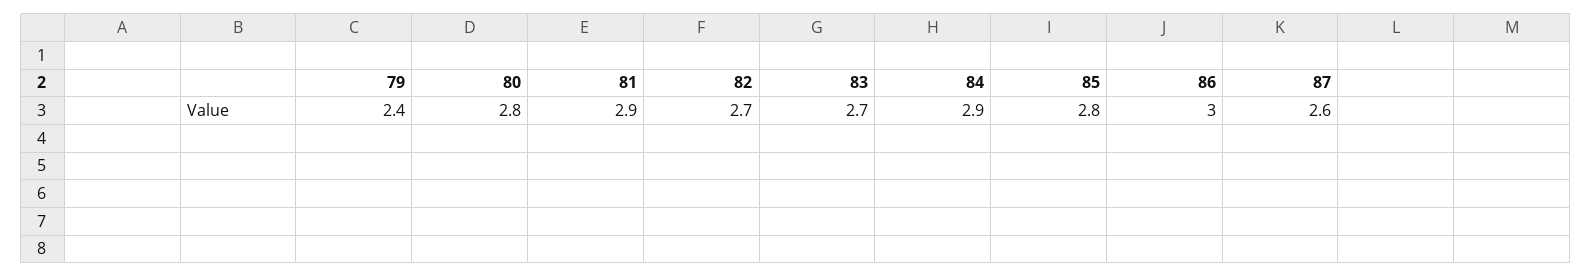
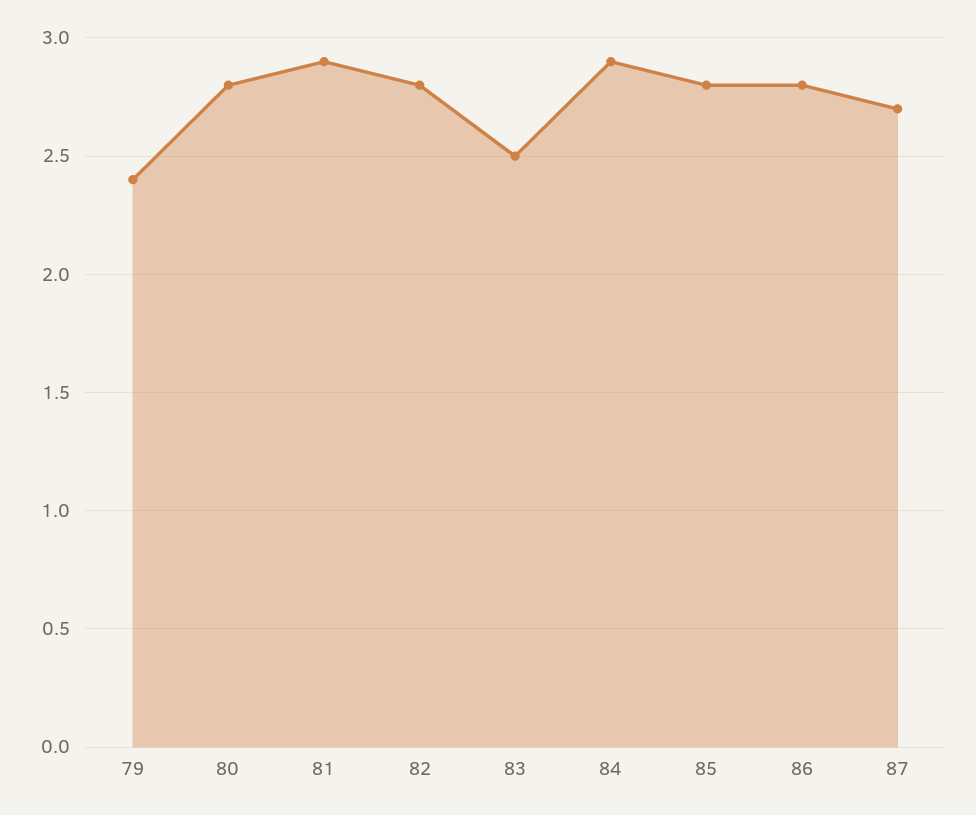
  {
    "79": 2.4,
    "80": 2.8,
    "81": 2.9,
-   "82": 2.7,
+   "82": 2.8,
-   "83": 2.7,
+   "83": 2.5,
    "84": 2.9,
    "85": 2.8,
-   "86": 3,
+   "86": 2.8,
-   "87": 2.6
+   "87": 2.7
  }

